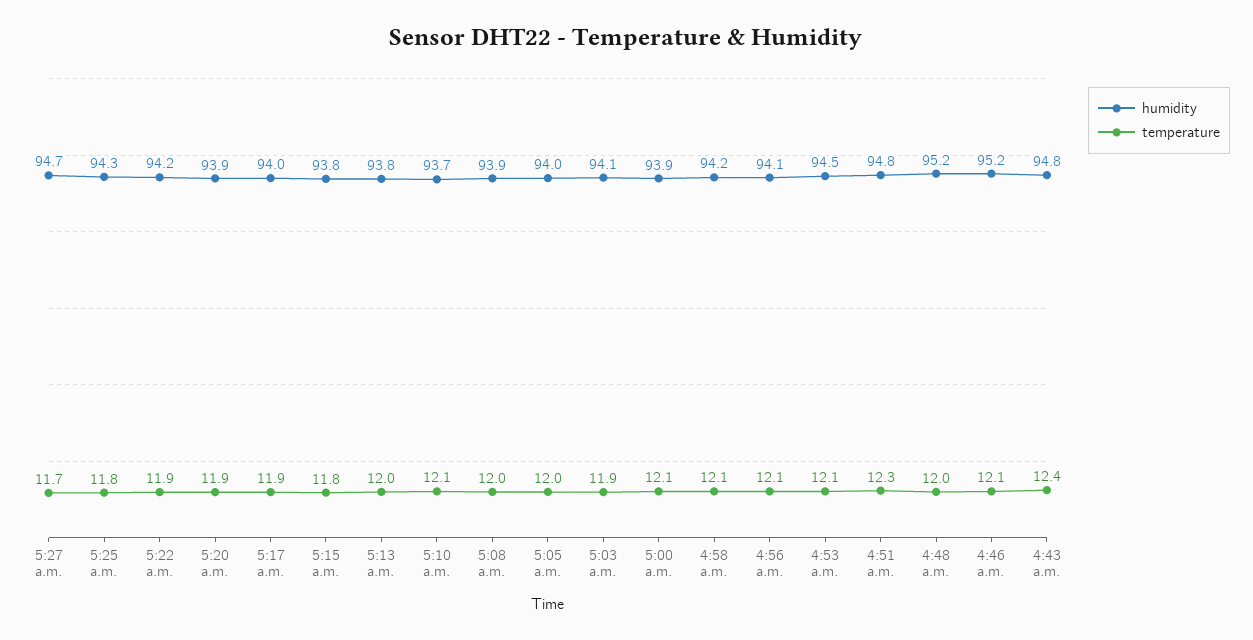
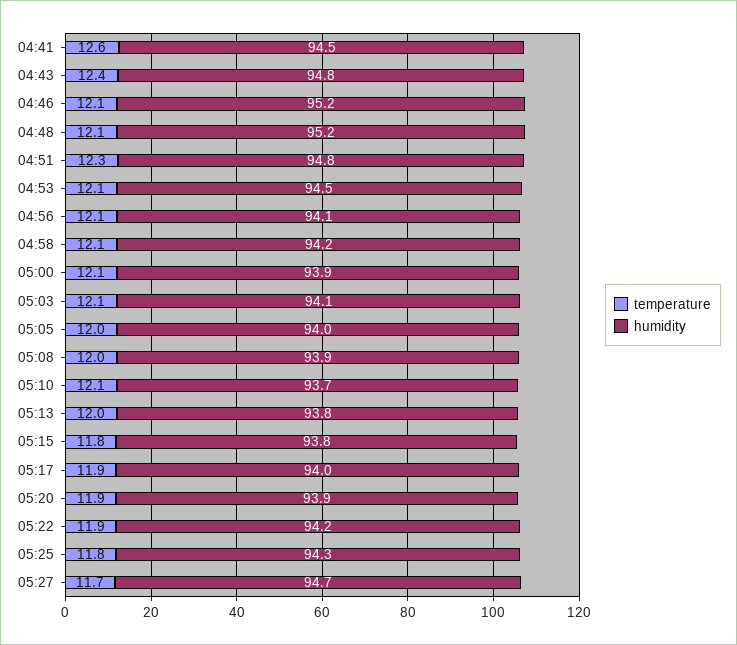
  {
    "humidity": {
      "5:27 a.m.": 94.7,
      "5:25 a.m.": 94.3,
      "5:22 a.m.": 94.2,
      "5:20 a.m.": 93.9,
      "5:17 a.m.": 94,
      "5:15 a.m.": 93.8,
      "5:13 a.m.": 93.8,
      "5:10 a.m.": 93.7,
      "5:08 a.m.": 93.9,
      "5:05 a.m.": 94,
      "5:03 a.m.": 94.1,
      "5:00 a.m.": 93.9,
      "4:58 a.m.": 94.2,
      "4:56 a.m.": 94.1,
      "4:53 a.m.": 94.5,
      "4:51 a.m.": 94.8,
      "4:48 a.m.": 95.2,
      "4:46 a.m.": 95.2,
-     "4:43 a.m.": 94.8
+     "4:43 a.m.": 94.8,
+     "04:41": 94.5
    },
    "temperature": {
      "5:27 a.m.": 11.7,
      "5:25 a.m.": 11.8,
      "5:22 a.m.": 11.9,
      "5:20 a.m.": 11.9,
      "5:17 a.m.": 11.9,
      "5:15 a.m.": 11.8,
      "5:13 a.m.": 12,
      "5:10 a.m.": 12.1,
      "5:08 a.m.": 12,
      "5:05 a.m.": 12,
-     "5:03 a.m.": 11.9,
+     "5:03 a.m.": 12.1,
      "5:00 a.m.": 12.1,
      "4:58 a.m.": 12.1,
      "4:56 a.m.": 12.1,
      "4:53 a.m.": 12.1,
      "4:51 a.m.": 12.3,
-     "4:48 a.m.": 12,
+     "4:48 a.m.": 12.1,
      "4:46 a.m.": 12.1,
-     "4:43 a.m.": 12.4
+     "4:43 a.m.": 12.4,
+     "04:41": 12.6
    }
  }

